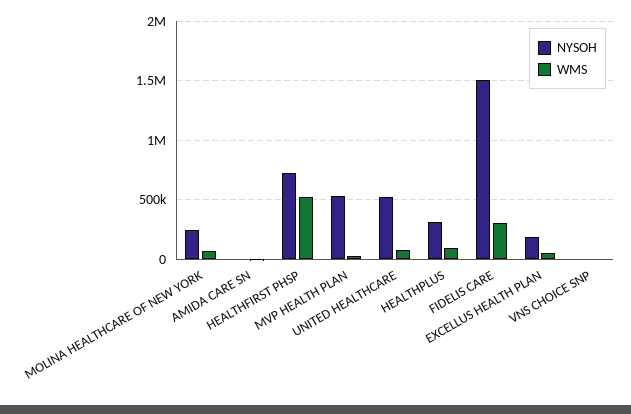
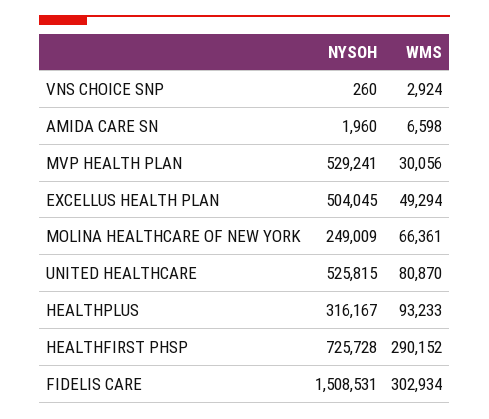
  {
    "NYSOH": {
      "MOLINA HEALTHCARE OF NEW YORK": 249009,
      "AMIDA CARE SN": 1960,
      "HEALTHFIRST PHSP": 725728,
      "MVP HEALTH PLAN": 529241,
      "UNITED HEALTHCARE": 525815,
      "HEALTHPLUS": 316167,
      "FIDELIS CARE": 1508531,
-     "EXCELLUS HEALTH PLAN": 200000,
+     "EXCELLUS HEALTH PLAN": 504045,
      "VNS CHOICE SNP": 260
    },
    "WMS": {
      "MOLINA HEALTHCARE OF NEW YORK": 66361,
      "AMIDA CARE SN": 6598,
-     "HEALTHFIRST PHSP": 500000,
+     "HEALTHFIRST PHSP": 290152,
      "MVP HEALTH PLAN": 30056,
      "UNITED HEALTHCARE": 80870,
      "HEALTHPLUS": 93233,
      "FIDELIS CARE": 302934,
      "EXCELLUS HEALTH PLAN": 49294,
      "VNS CHOICE SNP": 2924
    }
  }

